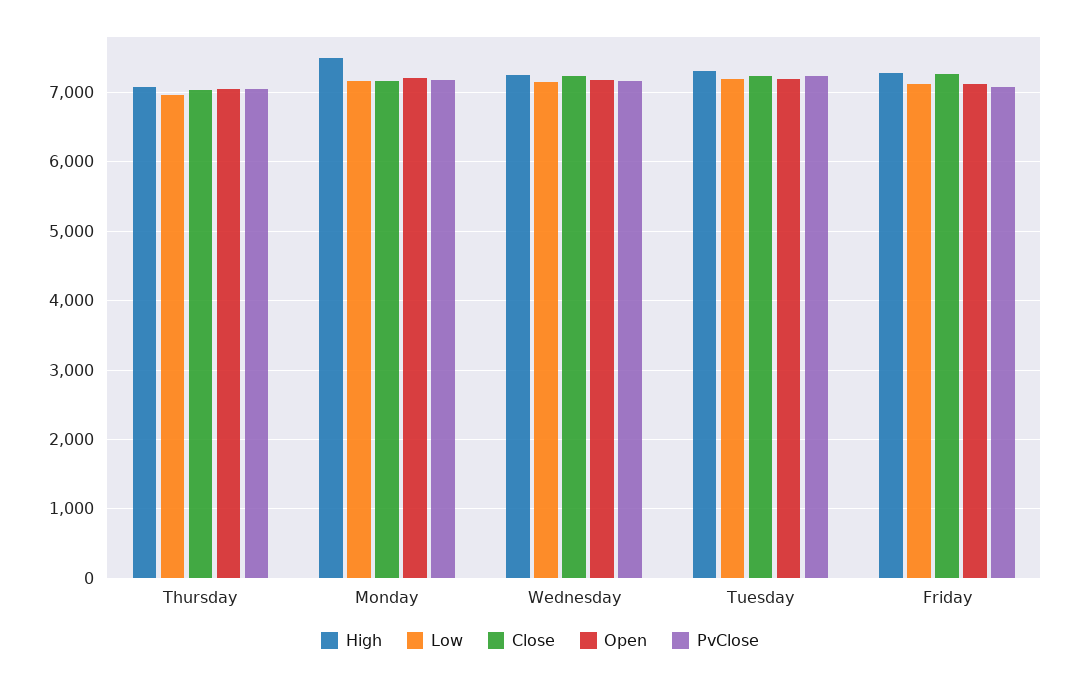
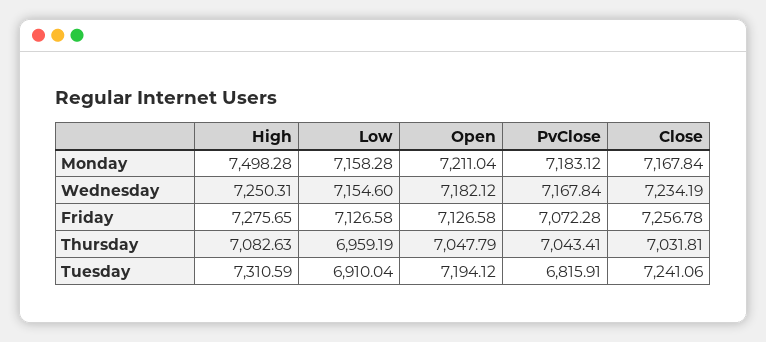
  {
    "High": {
      "Thursday": 7082.63,
      "Monday": 7498.28,
      "Wednesday": 7250.31,
      "Tuesday": 7310.59,
      "Friday": 7275.65
    },
    "Low": {
      "Thursday": 6959.19,
      "Monday": 7158.28,
      "Wednesday": 7154.6,
-     "Tuesday": 7200,
+     "Tuesday": 6910.04,
      "Friday": 7126.58
    },
    "Close": {
      "Thursday": 7031.81,
      "Monday": 7167.84,
      "Wednesday": 7234.19,
      "Tuesday": 7241.06,
      "Friday": 7256.78
    },
    "Open": {
      "Thursday": 7047.79,
      "Monday": 7211.04,
      "Wednesday": 7182.12,
      "Tuesday": 7194.12,
      "Friday": 7126.58
    },
    "PvClose": {
      "Thursday": 7043.41,
      "Monday": 7183.12,
      "Wednesday": 7167.84,
-     "Tuesday": 7200,
+     "Tuesday": 6815.91,
      "Friday": 7072.28
    }
  }

